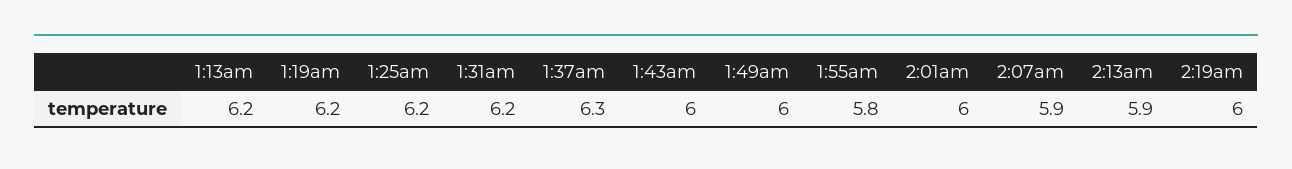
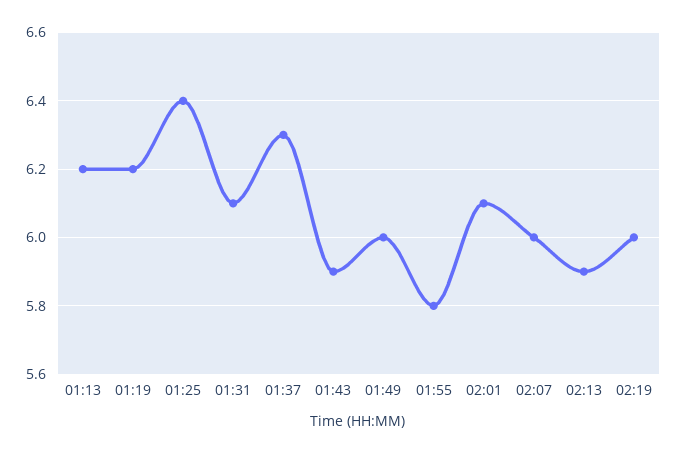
  {
    "1:13am": 6.2,
    "1:19am": 6.2,
-   "1:25am": 6.2,
+   "1:25am": 6.4,
-   "1:31am": 6.2,
+   "1:31am": 6.1,
    "1:37am": 6.3,
-   "1:43am": 6,
+   "1:43am": 5.9,
    "1:49am": 6,
    "1:55am": 5.8,
-   "2:01am": 6,
+   "2:01am": 6.1,
-   "2:07am": 5.9,
+   "2:07am": 6,
    "2:13am": 5.9,
    "2:19am": 6
  }

